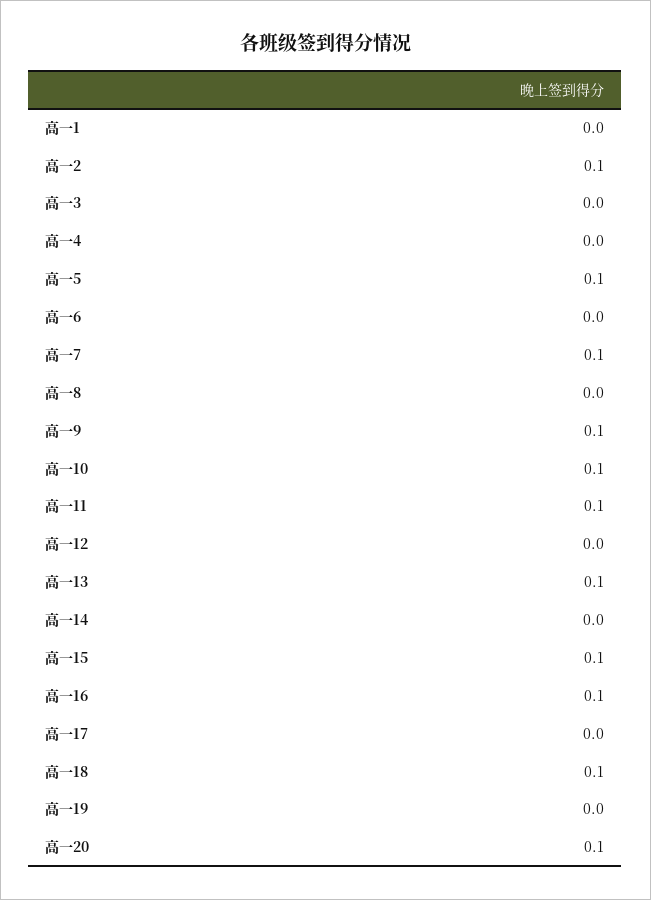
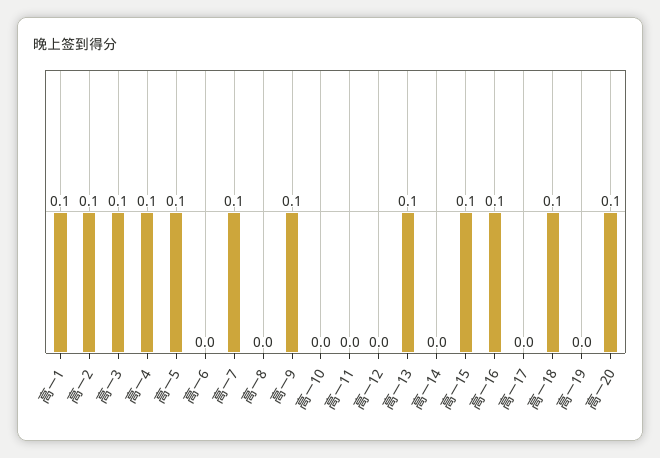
  {
-   "高一1": 0,
+   "高一1": 0.1,
    "高一2": 0.1,
-   "高一3": 0,
+   "高一3": 0.1,
-   "高一4": 0,
+   "高一4": 0.1,
    "高一5": 0.1,
    "高一6": 0,
    "高一7": 0.1,
    "高一8": 0,
    "高一9": 0.1,
-   "高一10": 0.1,
+   "高一10": 0,
-   "高一11": 0.1,
+   "高一11": 0,
    "高一12": 0,
    "高一13": 0.1,
    "高一14": 0,
    "高一15": 0.1,
    "高一16": 0.1,
    "高一17": 0,
    "高一18": 0.1,
    "高一19": 0,
    "高一20": 0.1
  }

